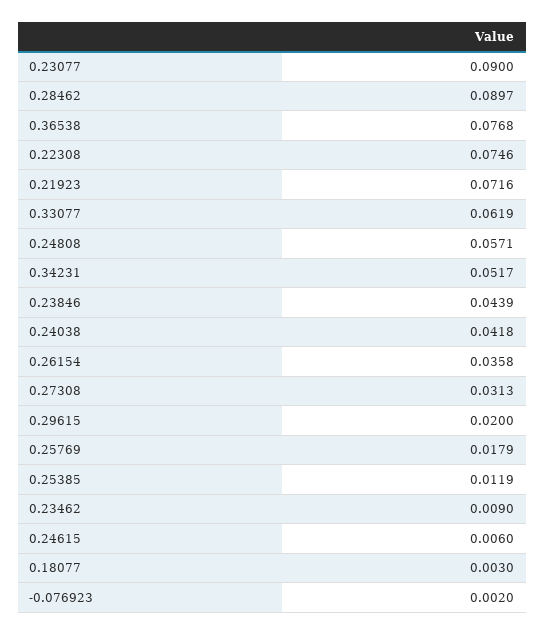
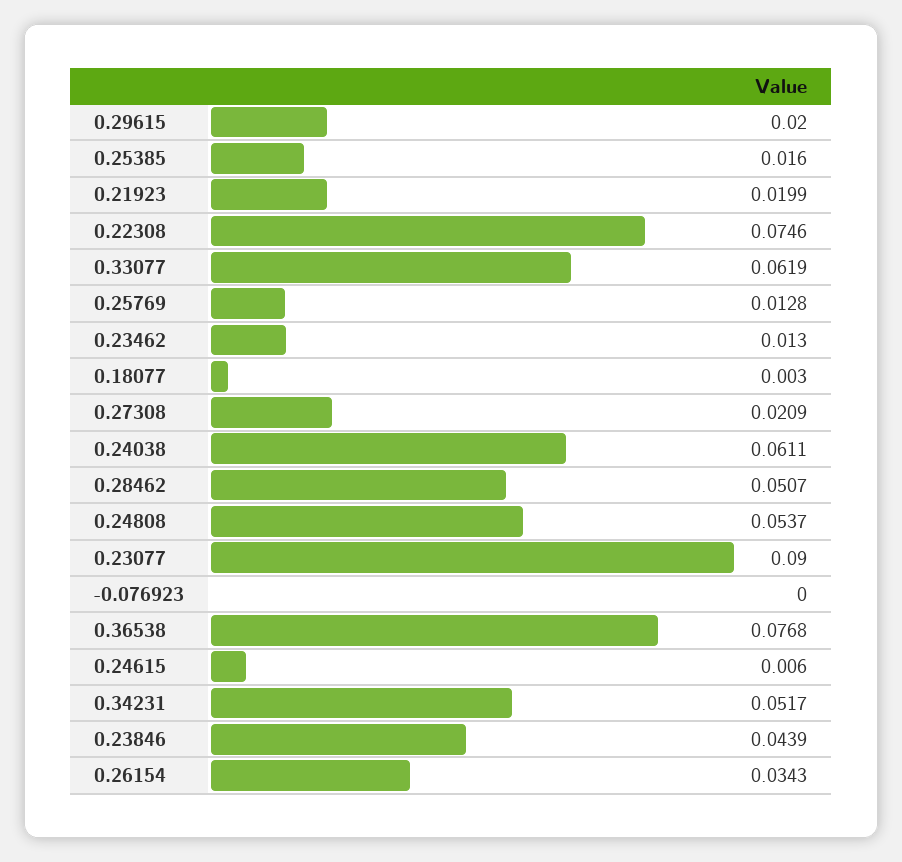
  {
    "0.23077": 0.09,
-   "0.28462": 0.0897,
+   "0.28462": 0.0507,
    "0.36538": 0.0768,
    "0.22308": 0.0746,
-   "0.21923": 0.0716,
+   "0.21923": 0.0199,
    "0.33077": 0.0619,
-   "0.24808": 0.0571,
+   "0.24808": 0.0537,
    "0.34231": 0.0517,
    "0.23846": 0.0439,
-   "0.24038": 0.0418,
+   "0.24038": 0.0611,
-   "0.26154": 0.0358,
+   "0.26154": 0.0343,
-   "0.27308": 0.0313,
+   "0.27308": 0.0209,
    "0.29615": 0.02,
-   "0.25769": 0.0179,
+   "0.25769": 0.0128,
-   "0.25385": 0.0119,
+   "0.25385": 0.016,
-   "0.23462": 0.009,
+   "0.23462": 0.013,
    "0.24615": 0.006,
    "0.18077": 0.003,
-   "-0.076923": 0.002
+   "-0.076923": 0
  }

